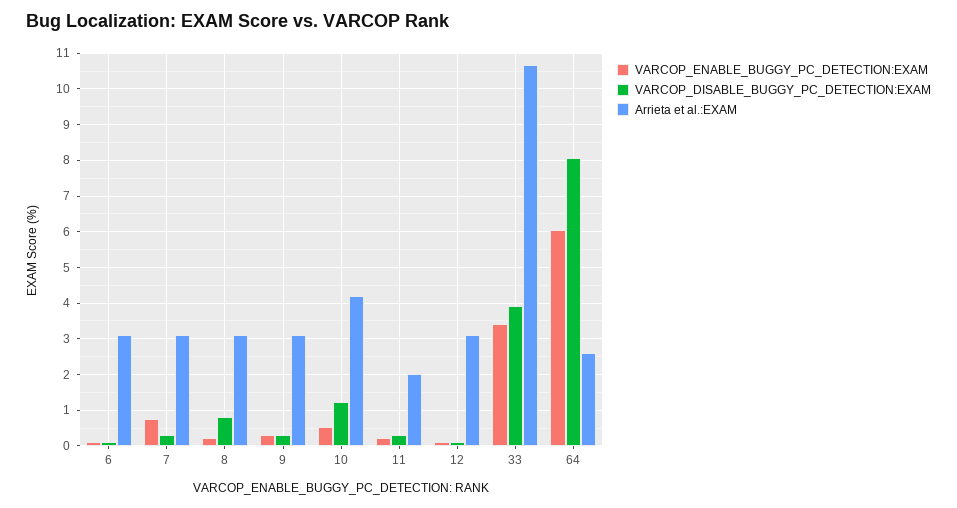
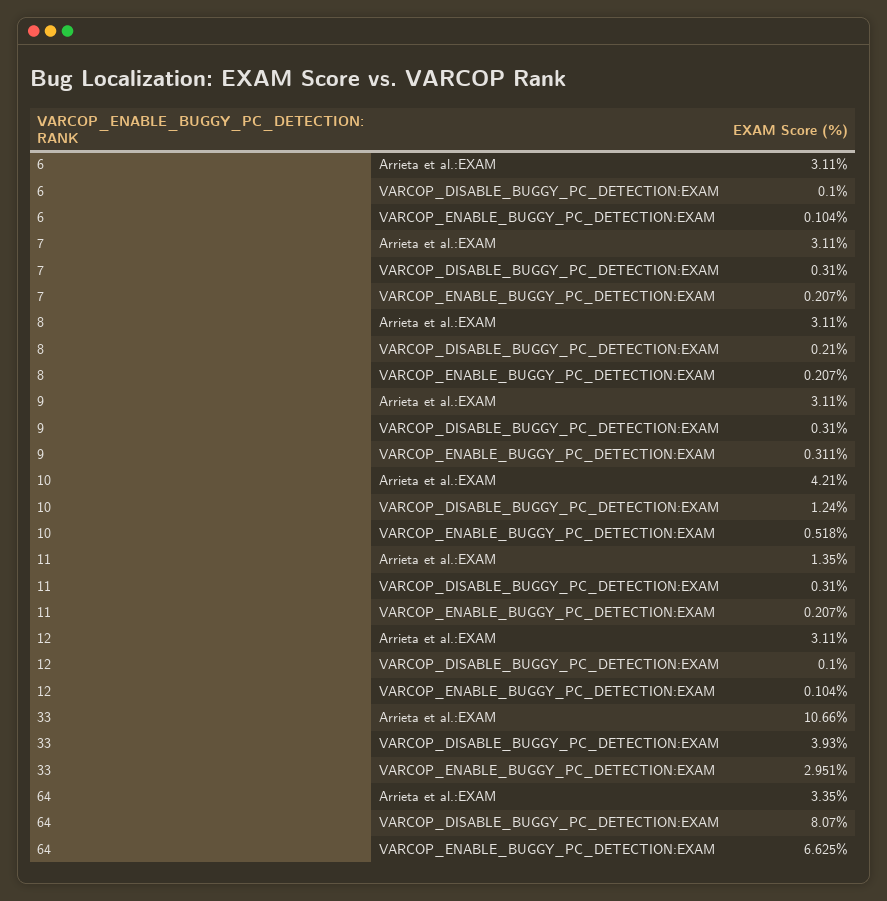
  {
    "VARCOP_ENABLE_BUGGY_PC_DETECTION:EXAM": {
      "6": 0.104,
-     "7": 0.8,
+     "7": 0.207,
      "8": 0.207,
      "9": 0.311,
      "10": 0.518,
      "11": 0.207,
      "12": 0.104,
-     "33": 3.4,
+     "33": 2.951,
-     "64": 6
+     "64": 6.625
    },
    "VARCOP_DISABLE_BUGGY_PC_DETECTION:EXAM": {
      "6": 0.1,
      "7": 0.31,
-     "8": 0.8,
+     "8": 0.21,
      "9": 0.31,
      "10": 1.24,
      "11": 0.31,
      "12": 0.1,
      "33": 3.93,
      "64": 8.07
    },
    "Arrieta et al.:EXAM": {
      "6": 3.11,
      "7": 3.11,
      "8": 3.11,
      "9": 3.11,
      "10": 4.21,
-     "11": 2,
+     "11": 1.35,
      "12": 3.11,
      "33": 10.66,
-     "64": 2.6
+     "64": 3.35
    }
  }

